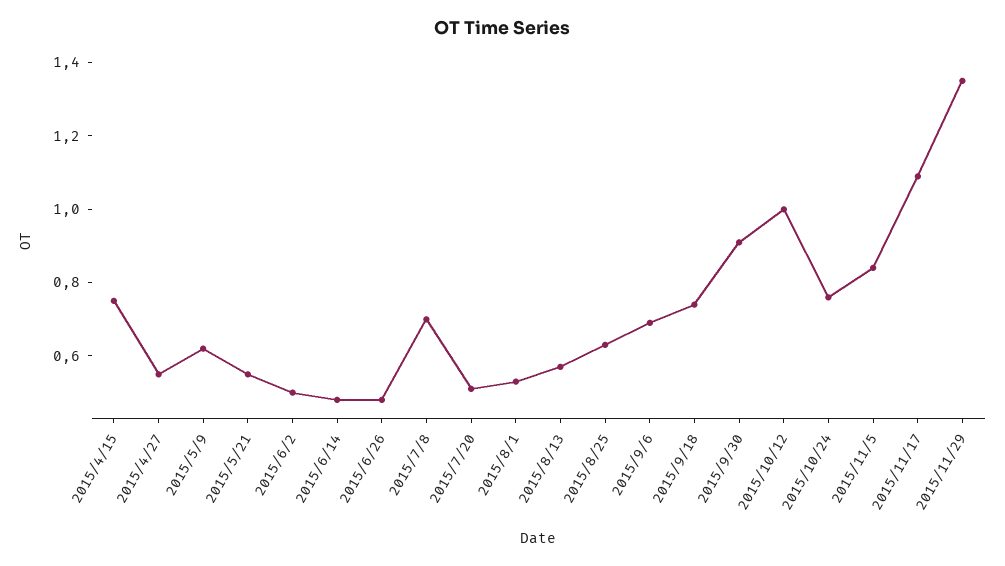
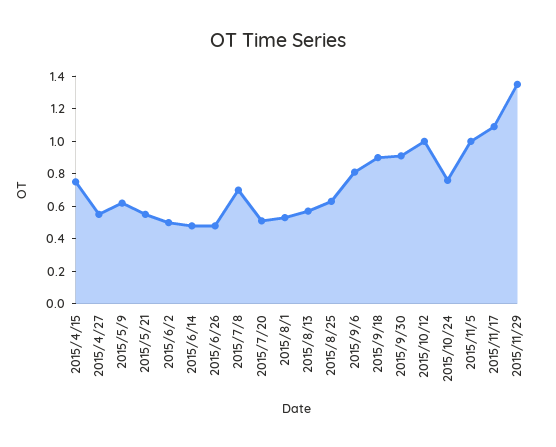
  {
    "2015/4/15": 0.75,
    "2015/4/27": 0.55,
    "2015/5/9": 0.6,
    "2015/5/21": 0.55,
    "2015/6/2": 0.5,
    "2015/6/14": 0.5,
    "2015/6/26": 0.5,
    "2015/7/8": 0.7,
    "2015/7/20": 0.5,
    "2015/8/1": 0.55,
    "2015/8/13": 0.55,
    "2015/8/25": 0.65,
-   "2015/9/6": 0.7,
+   "2015/9/6": 0.8,
-   "2015/9/18": 0.75,
+   "2015/9/18": 0.9,
    "2015/9/30": 0.9,
    "2015/10/12": 1,
    "2015/10/24": 0.75,
-   "2015/11/5": 0.85,
+   "2015/11/5": 1,
    "2015/11/17": 1.1,
    "2015/11/29": 1.35
  }

